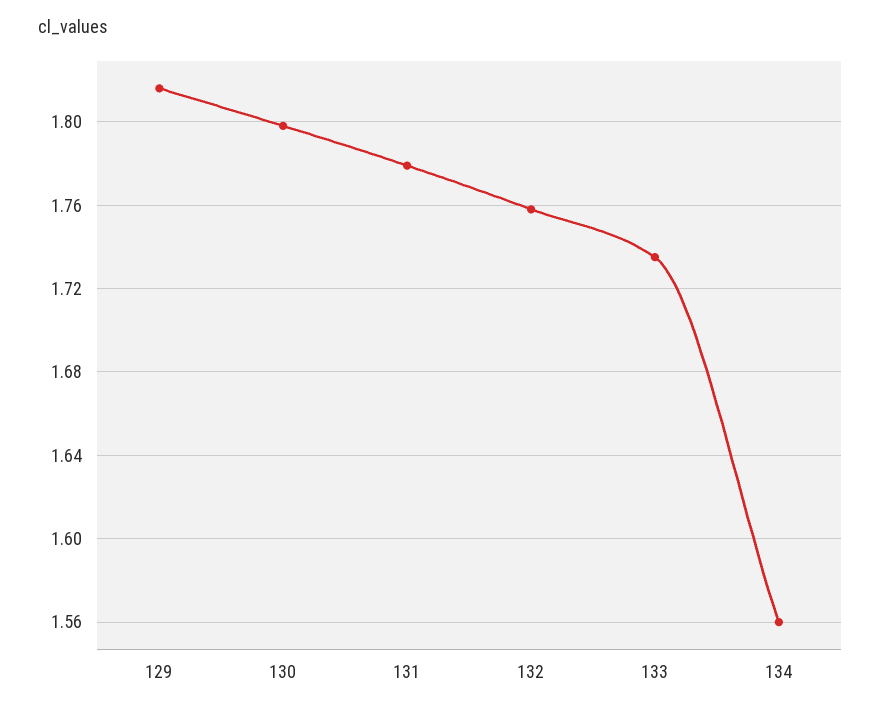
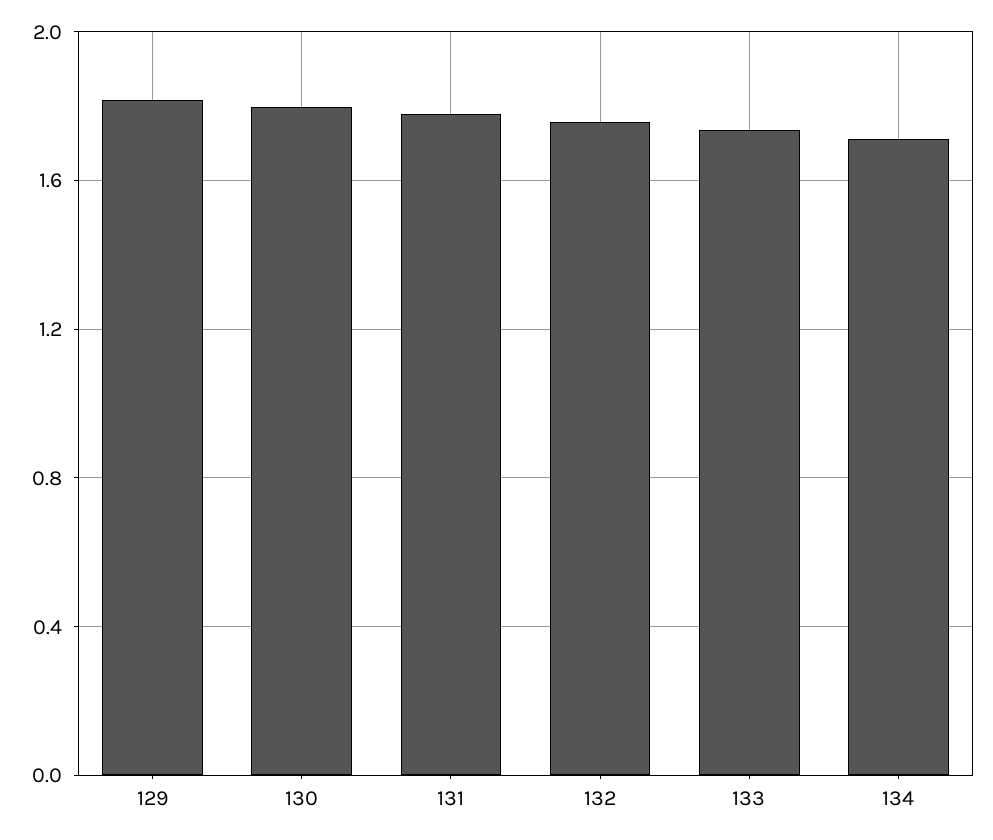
  {
    "129": 1.815,
    "130": 1.8,
    "131": 1.78,
    "132": 1.76,
    "133": 1.735,
-   "134": 1.56
+   "134": 1.7
  }

